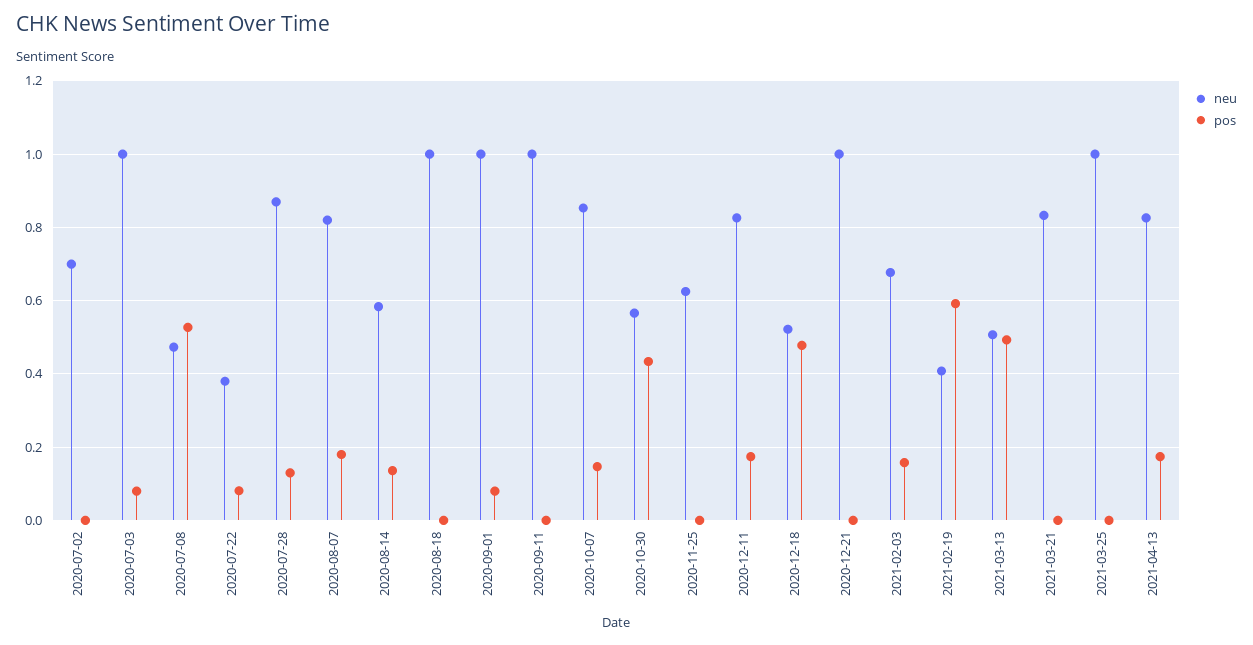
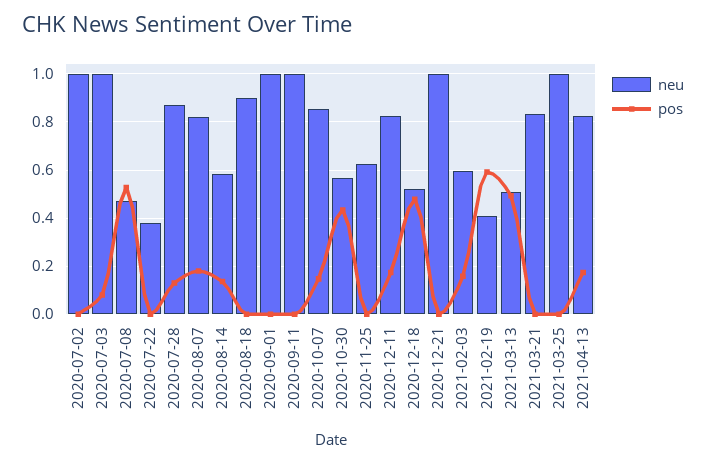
  {
    "neu": {
-     "2020-07-02": 0.7,
+     "2020-07-02": 1,
      "2020-07-03": 1,
      "2020-07-08": 0.48,
      "2020-07-22": 0.38,
      "2020-07-28": 0.88,
      "2020-08-07": 0.82,
      "2020-08-14": 0.58,
-     "2020-08-18": 1,
+     "2020-08-18": 0.9,
      "2020-09-01": 1,
      "2020-09-11": 1,
      "2020-10-07": 0.86,
      "2020-10-30": 0.56,
      "2020-11-25": 0.62,
      "2020-12-11": 0.82,
      "2020-12-18": 0.52,
      "2020-12-21": 1,
-     "2021-02-03": 0.68,
+     "2021-02-03": 0.6,
      "2021-02-19": 0.4,
      "2021-03-13": 0.5,
      "2021-03-21": 0.84,
      "2021-03-25": 1,
      "2021-04-13": 0.82
    },
    "pos": {
      "2020-07-02": 0,
      "2020-07-03": 0.08,
      "2020-07-08": 0.52,
-     "2020-07-22": 0.08,
+     "2020-07-22": 0,
      "2020-07-28": 0.14,
      "2020-08-07": 0.18,
      "2020-08-14": 0.14,
      "2020-08-18": 0,
-     "2020-09-01": 0.08,
+     "2020-09-01": 0,
      "2020-09-11": 0,
      "2020-10-07": 0.14,
      "2020-10-30": 0.44,
      "2020-11-25": 0,
      "2020-12-11": 0.18,
      "2020-12-18": 0.48,
      "2020-12-21": 0,
      "2021-02-03": 0.16,
      "2021-02-19": 0.6,
      "2021-03-13": 0.5,
      "2021-03-21": 0,
      "2021-03-25": 0,
      "2021-04-13": 0.18
    }
  }

